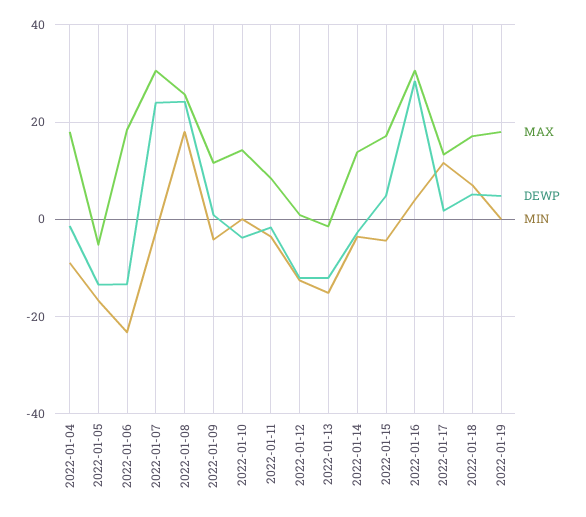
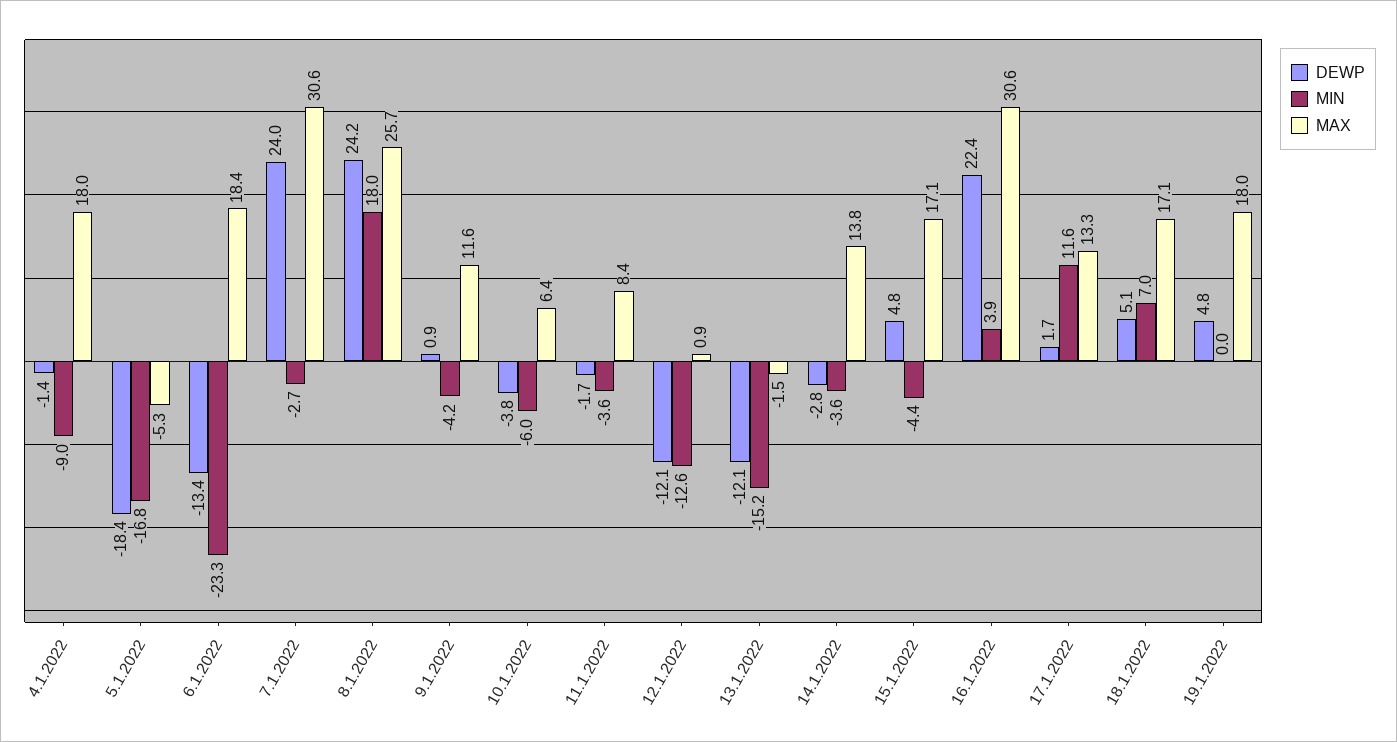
  {
    "MAX": {
      "2022-01-04": 18,
      "2022-01-05": -5.3,
      "2022-01-06": 18.4,
      "2022-01-07": 30.6,
      "2022-01-08": 25.7,
      "2022-01-09": 11.6,
-     "2022-01-10": 14,
+     "2022-01-10": 6.4,
      "2022-01-11": 8.4,
      "2022-01-12": 0.9,
      "2022-01-13": -1.5,
      "2022-01-14": 13.8,
      "2022-01-15": 17.1,
      "2022-01-16": 30.6,
      "2022-01-17": 13.3,
      "2022-01-18": 17.1,
      "2022-01-19": 18
    },
    "DEWP": {
      "2022-01-04": -1.4,
-     "2022-01-05": -14,
+     "2022-01-05": -18.4,
      "2022-01-06": -13.4,
      "2022-01-07": 24,
      "2022-01-08": 24.2,
      "2022-01-09": 0.9,
      "2022-01-10": -3.8,
      "2022-01-11": -1.7,
      "2022-01-12": -12.1,
      "2022-01-13": -12.1,
      "2022-01-14": -2.8,
      "2022-01-15": 4.8,
-     "2022-01-16": 28,
+     "2022-01-16": 22.4,
      "2022-01-17": 1.7,
      "2022-01-18": 5.1,
      "2022-01-19": 4.8
    },
    "MIN": {
      "2022-01-04": -9,
      "2022-01-05": -16.8,
      "2022-01-06": -23.3,
      "2022-01-07": -2.7,
      "2022-01-08": 18,
      "2022-01-09": -4.2,
-     "2022-01-10": 0,
+     "2022-01-10": -6,
      "2022-01-11": -3.6,
      "2022-01-12": -12.6,
      "2022-01-13": -15.2,
      "2022-01-14": -3.6,
      "2022-01-15": -4.4,
      "2022-01-16": 3.9,
      "2022-01-17": 11.6,
      "2022-01-18": 7,
      "2022-01-19": 0
    }
  }

